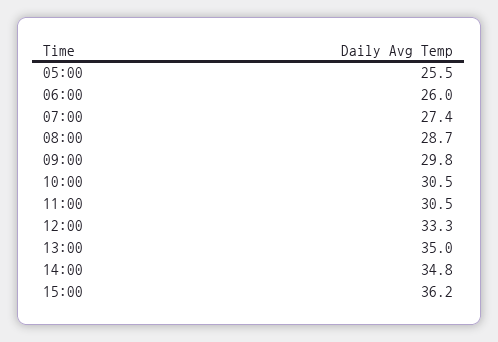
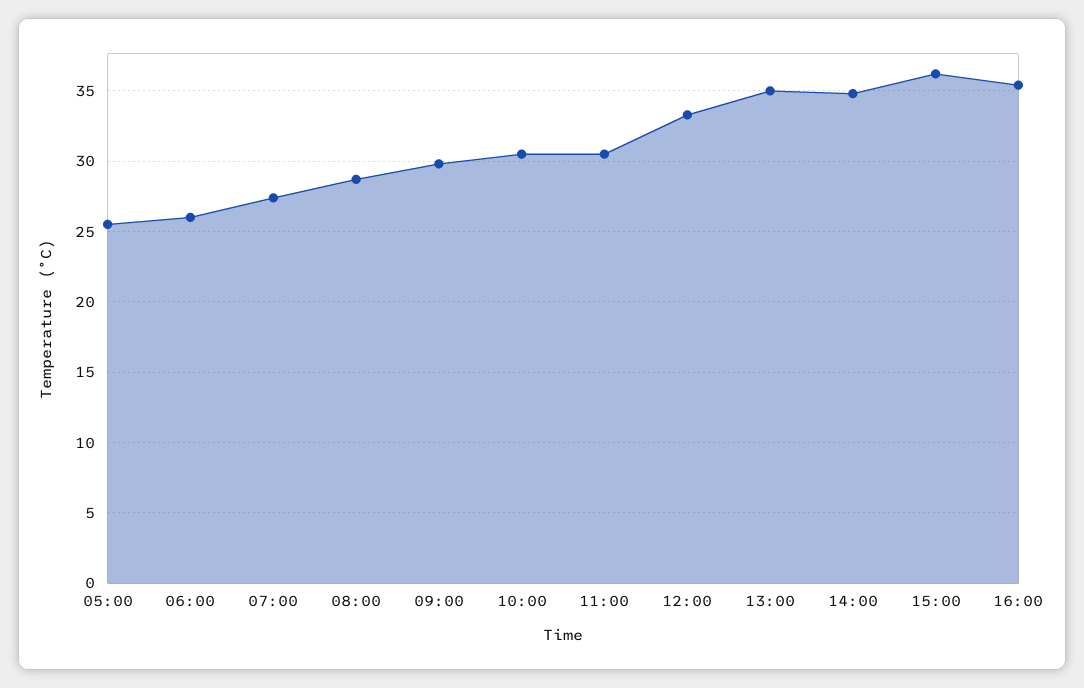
  {
    "05:00": 25.5,
    "06:00": 26,
    "07:00": 27.4,
    "08:00": 28.7,
    "09:00": 29.8,
    "10:00": 30.5,
    "11:00": 30.5,
    "12:00": 33.3,
    "13:00": 35,
    "14:00": 34.8,
-   "15:00": 36.2
+   "15:00": 36.2,
+   "16:00": 35.5
  }

